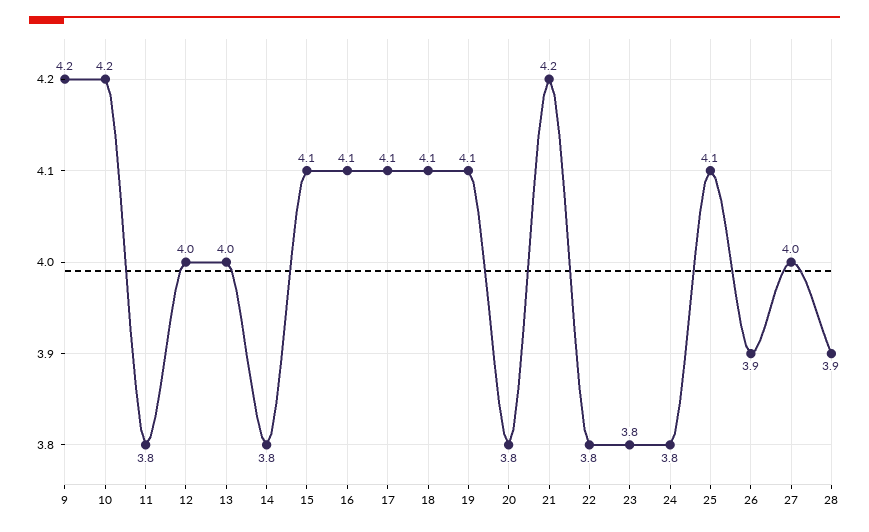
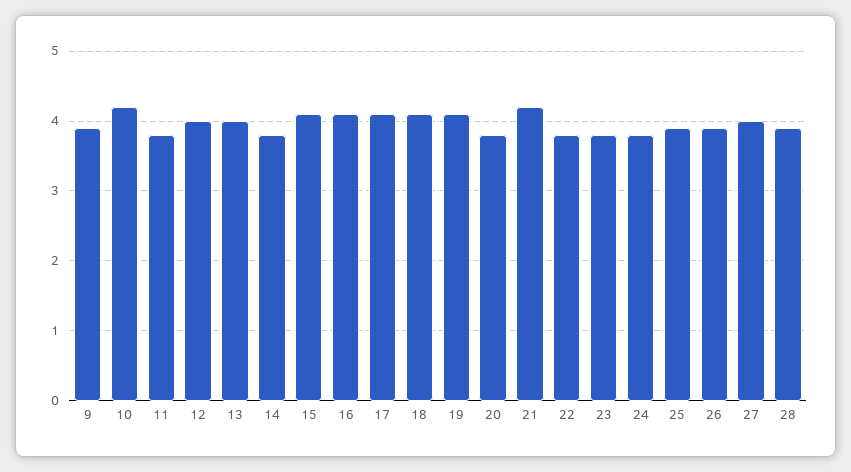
  {
-   "9": 4.2,
+   "9": 3.9,
    "10": 4.2,
    "11": 3.8,
    "12": 4,
    "13": 4,
    "14": 3.8,
    "15": 4.1,
    "16": 4.1,
    "17": 4.1,
    "18": 4.1,
    "19": 4.1,
    "20": 3.8,
    "21": 4.2,
    "22": 3.8,
    "23": 3.8,
    "24": 3.8,
-   "25": 4.1,
+   "25": 3.9,
    "26": 3.9,
    "27": 4,
    "28": 3.9
  }

